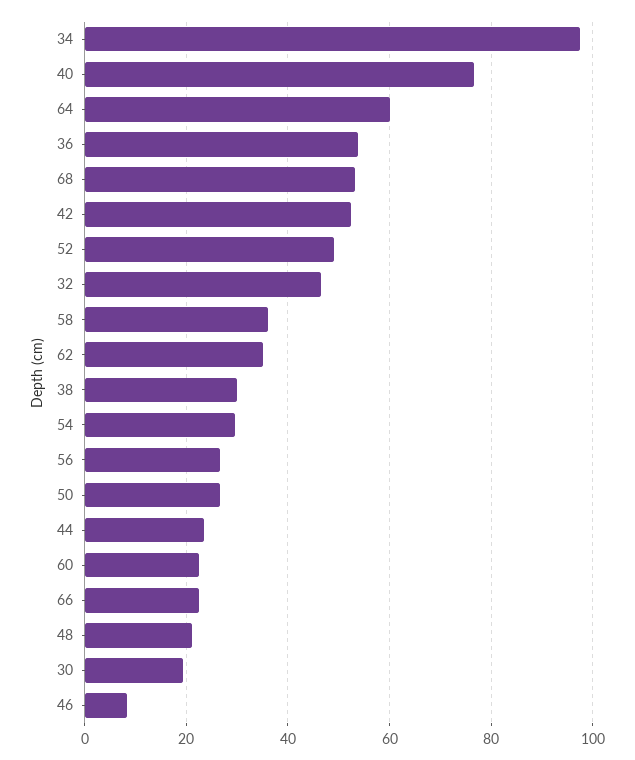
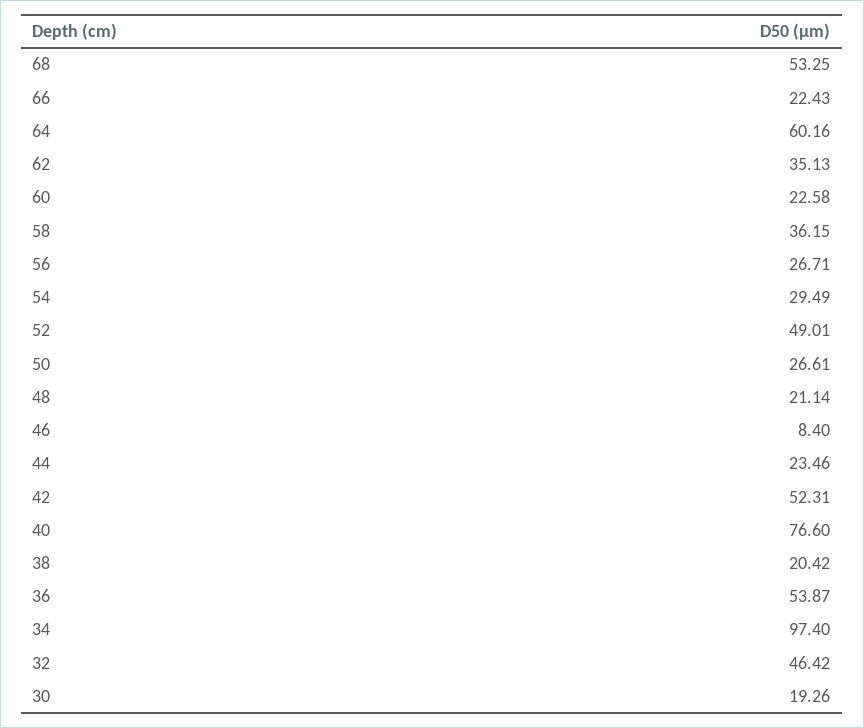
  {
    "34": 97.4,
    "40": 76.6,
    "64": 60.16,
    "36": 53.87,
    "68": 53.25,
    "42": 52.31,
    "52": 49.01,
    "32": 46.42,
    "58": 36.15,
    "62": 35.13,
-   "38": 30,
+   "38": 20.42,
    "54": 29.49,
    "56": 26.71,
    "50": 26.61,
    "44": 23.46,
    "60": 22.58,
    "66": 22.43,
    "48": 21.14,
    "30": 19.26,
    "46": 8.4
  }

